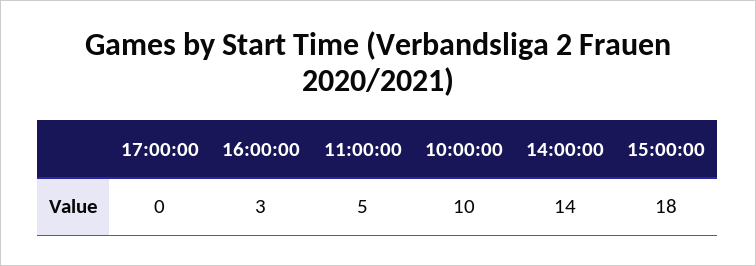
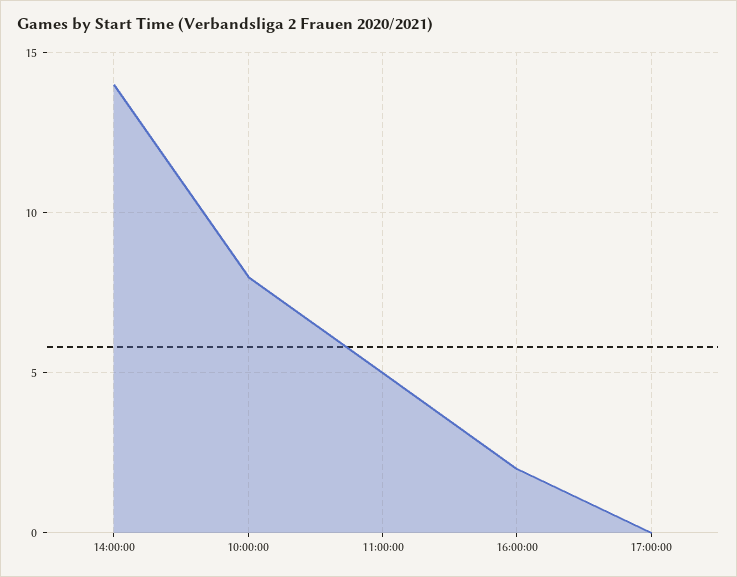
  {
    "17:00:00": 0,
-   "16:00:00": 3,
+   "16:00:00": 2,
    "11:00:00": 5,
-   "10:00:00": 10,
+   "10:00:00": 8,
-   "14:00:00": 14,
+   "14:00:00": 14
-   "15:00:00": 18
  }

